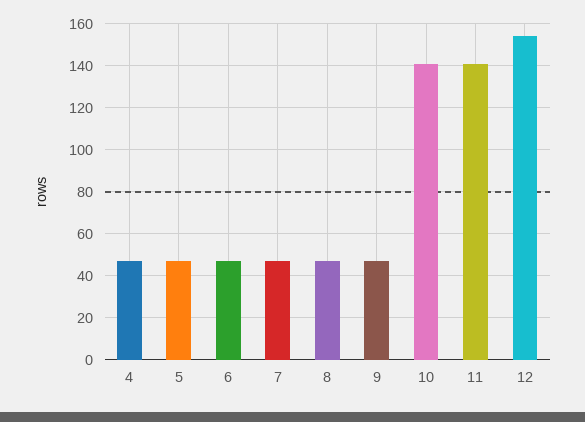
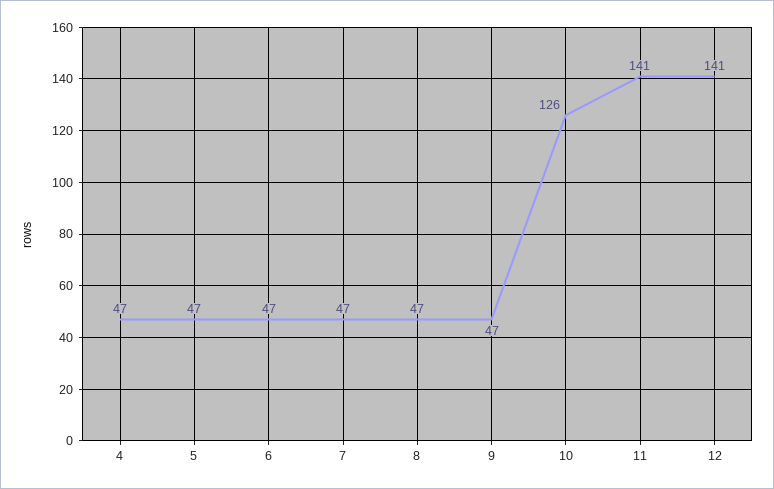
  {
    "4": 47,
    "5": 47,
    "6": 47,
    "7": 47,
    "8": 47,
    "9": 47,
-   "10": 140,
+   "10": 126,
    "11": 141,
-   "12": 155
+   "12": 141
  }

